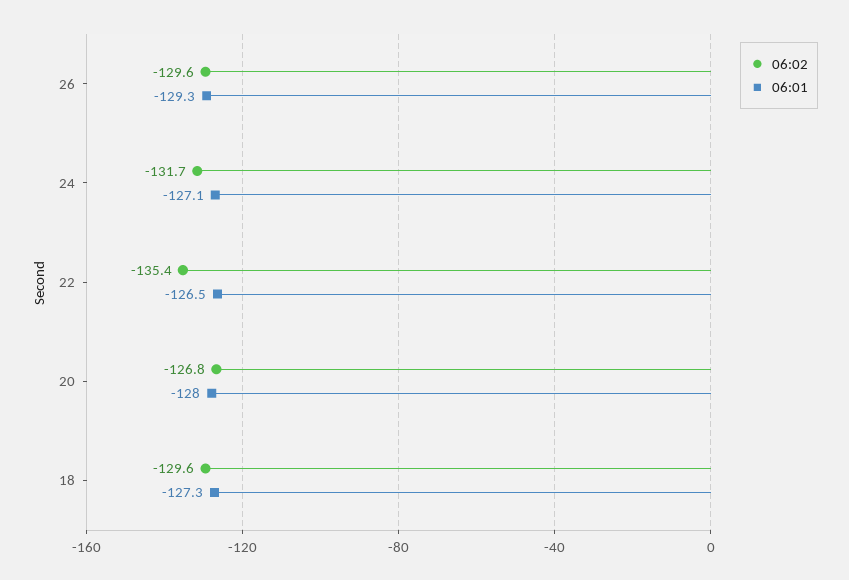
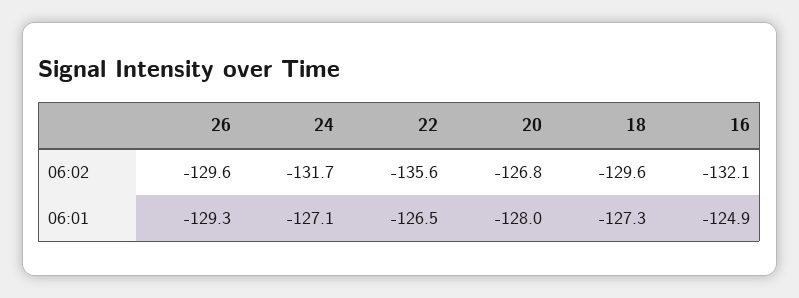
  {
    "06:02": {
      "26": -129.6,
      "24": -131.7,
-     "22": -135.4,
+     "22": -135.6,
      "20": -126.8,
-     "18": -129.6
+     "18": -129.6,
+     "16": -132.1
    },
    "06:01": {
      "26": -129.3,
      "24": -127.1,
      "22": -126.5,
      "20": -128,
-     "18": -127.3
+     "18": -127.3,
+     "16": -124.9
    }
  }

